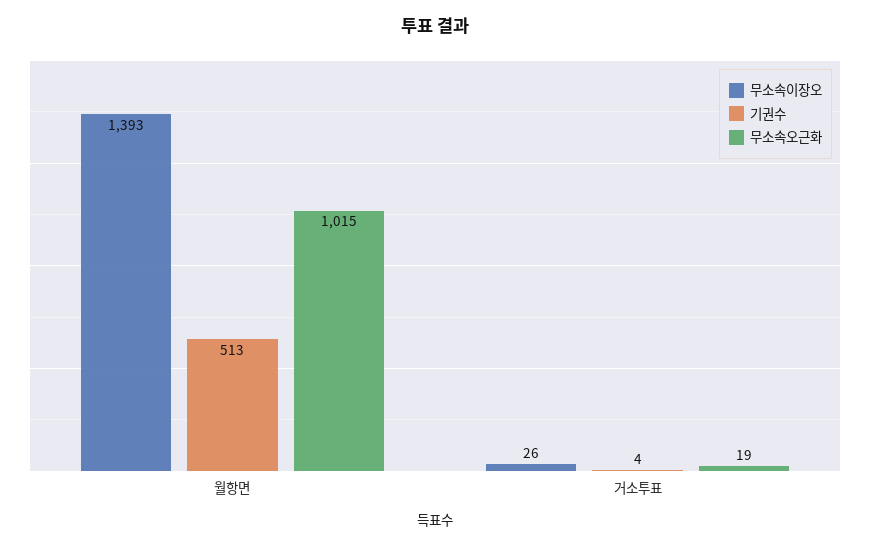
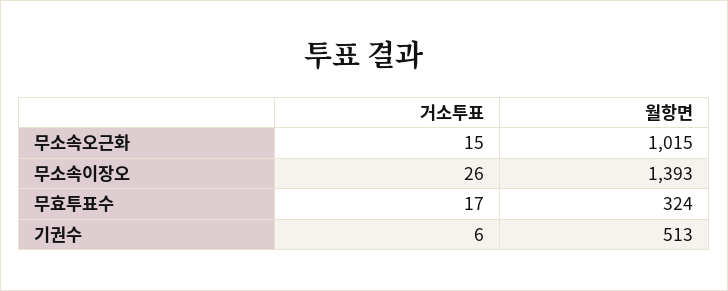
  {
    "무소속이장오": {
      "월항면": 1393,
      "거소투표": 26
    },
    "기권수": {
      "월항면": 513,
-     "거소투표": 4
+     "거소투표": 6
    },
    "무소속오근화": {
      "월항면": 1015,
-     "거소투표": 19
+     "거소투표": 15
-   }
+   },
+   "무효투표수": {
+     "거소투표": 17,
+     "월항면": 324
+   }
  }

